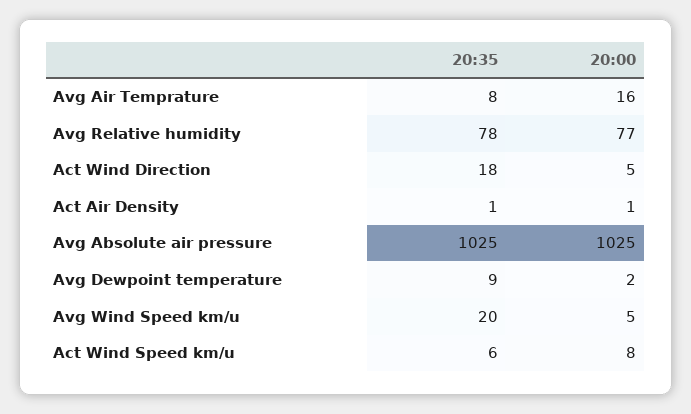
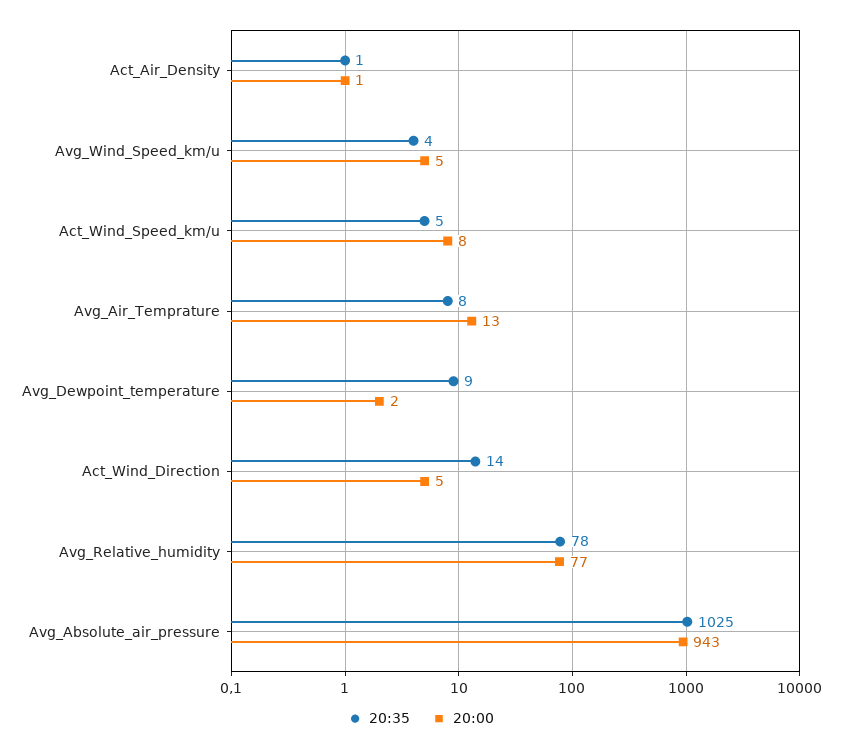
  {
    "20:35": {
      "Avg Air Temprature": 8,
      "Avg Relative humidity": 78,
-     "Act Wind Direction": 18,
+     "Act Wind Direction": 14,
      "Act Air Density": 1,
      "Avg Absolute air pressure": 1025,
      "Avg Dewpoint temperature": 9,
-     "Avg Wind Speed km/u": 20,
+     "Avg Wind Speed km/u": 4,
-     "Act Wind Speed km/u": 6
+     "Act Wind Speed km/u": 5
    },
    "20:00": {
-     "Avg Air Temprature": 16,
+     "Avg Air Temprature": 13,
      "Avg Relative humidity": 77,
      "Act Wind Direction": 5,
      "Act Air Density": 1,
-     "Avg Absolute air pressure": 1025,
+     "Avg Absolute air pressure": 943,
      "Avg Dewpoint temperature": 2,
      "Avg Wind Speed km/u": 5,
      "Act Wind Speed km/u": 8
    }
  }

